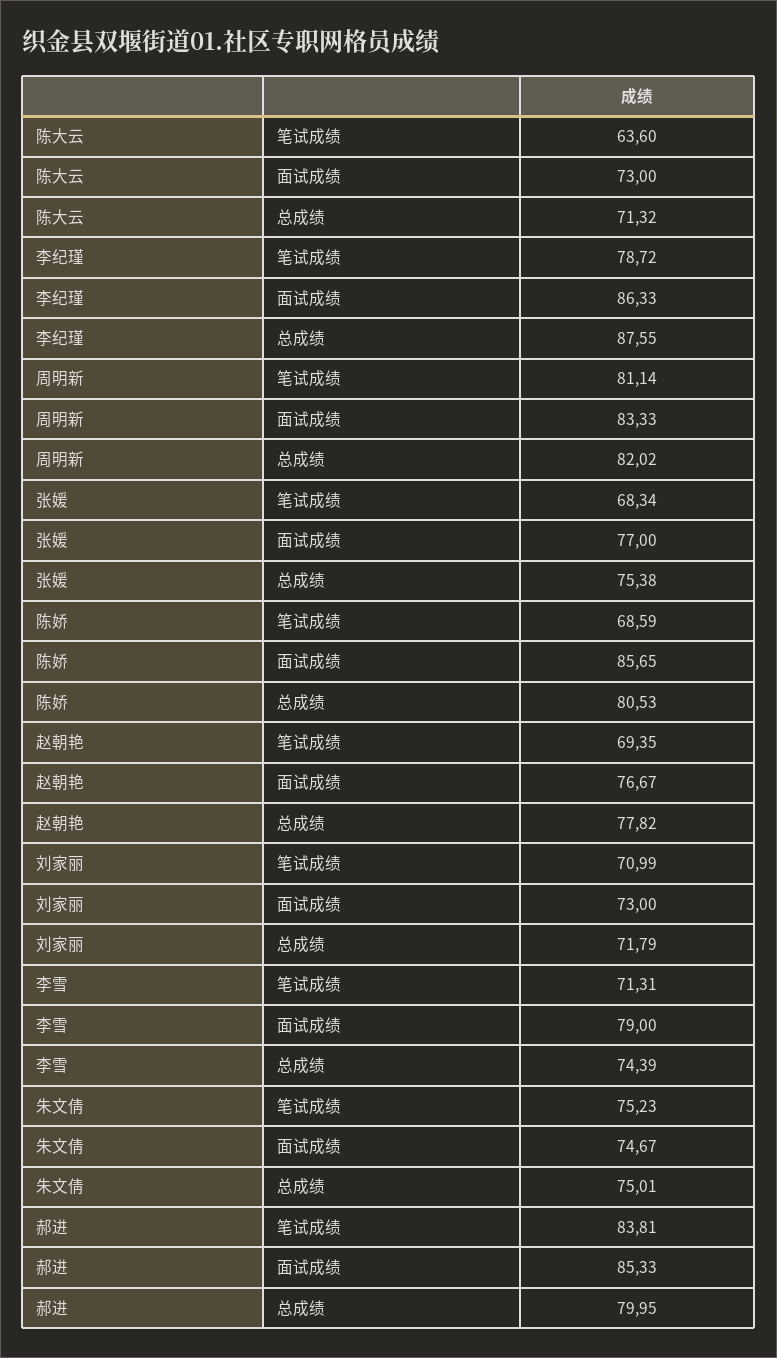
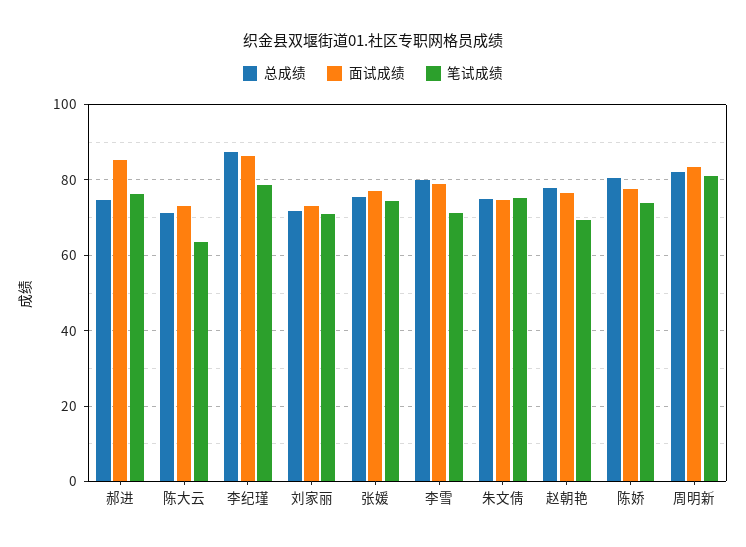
  {
    "笔试成绩": {
      "陈大云": 63.6,
      "李纪瑾": 78.72,
      "周明新": 81.14,
-     "张媛": 68.34,
+     "张媛": 74,
-     "陈娇": 68.59,
+     "陈娇": 74,
      "赵朝艳": 69.35,
      "刘家丽": 70.99,
      "李雪": 71.31,
      "朱文倩": 75.23,
-     "郝进": 83.81
+     "郝进": 76
    },
    "面试成绩": {
      "陈大云": 73,
      "李纪瑾": 86.33,
      "周明新": 83.33,
      "张媛": 77,
-     "陈娇": 85.65,
+     "陈娇": 78,
      "赵朝艳": 76.67,
      "刘家丽": 73,
      "李雪": 79,
      "朱文倩": 74.67,
      "郝进": 85.33
    },
    "总成绩": {
      "陈大云": 71.32,
      "李纪瑾": 87.55,
      "周明新": 82.02,
      "张媛": 75.38,
      "陈娇": 80.53,
      "赵朝艳": 77.82,
      "刘家丽": 71.79,
-     "李雪": 74.39,
+     "李雪": 80,
      "朱文倩": 75.01,
-     "郝进": 79.95
+     "郝进": 74
    }
  }

